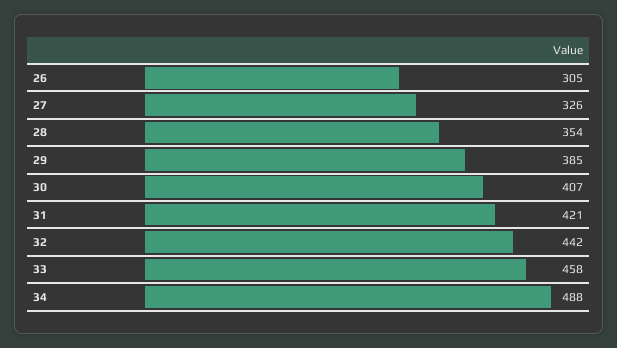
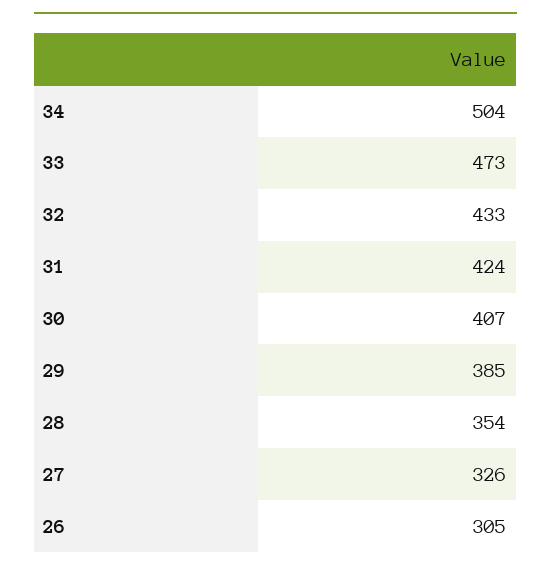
  {
    "26": 305,
    "27": 326,
    "28": 354,
    "29": 385,
    "30": 407,
-   "31": 421,
+   "31": 424,
-   "32": 442,
+   "32": 433,
-   "33": 458,
+   "33": 473,
-   "34": 488
+   "34": 504
  }

